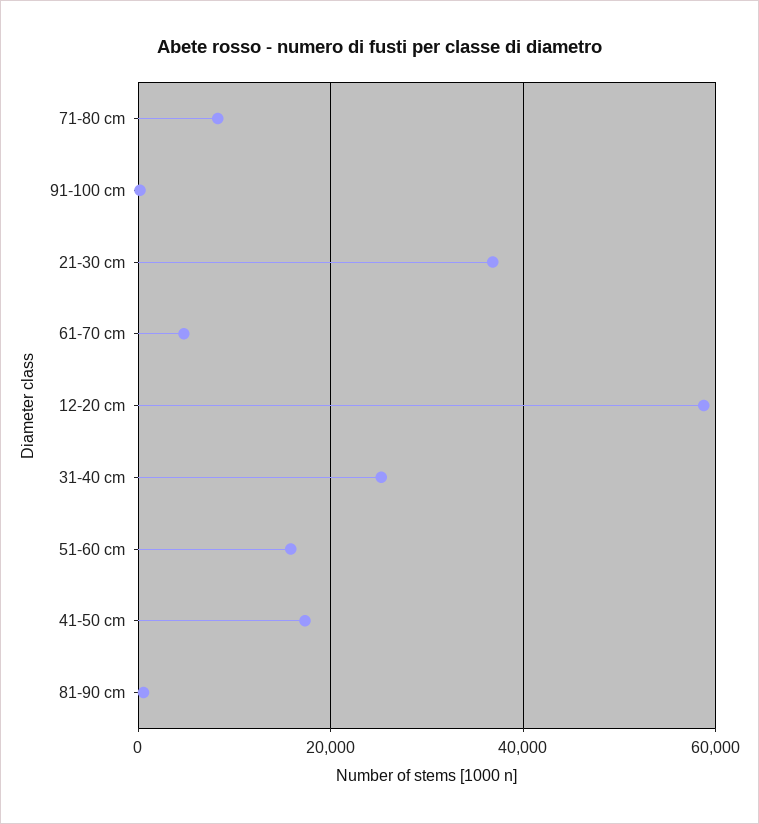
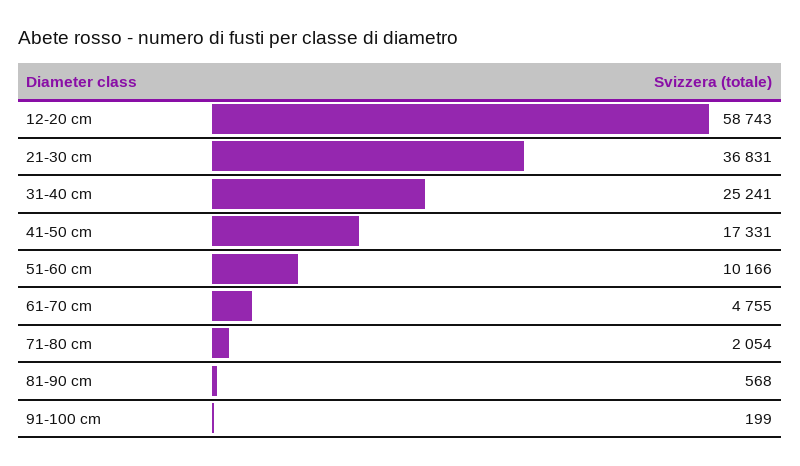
  {
-   "71-80 cm": 8000,
+   "71-80 cm": 2054,
    "91-100 cm": 199,
    "21-30 cm": 36831,
    "61-70 cm": 4755,
    "12-20 cm": 58743,
    "31-40 cm": 25241,
-   "51-60 cm": 16000,
+   "51-60 cm": 10166,
    "41-50 cm": 17331,
    "81-90 cm": 568
  }

